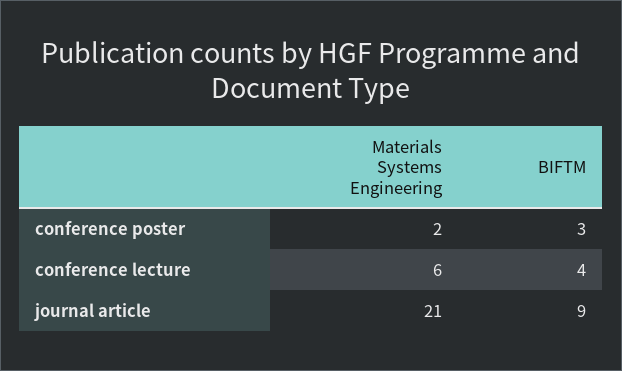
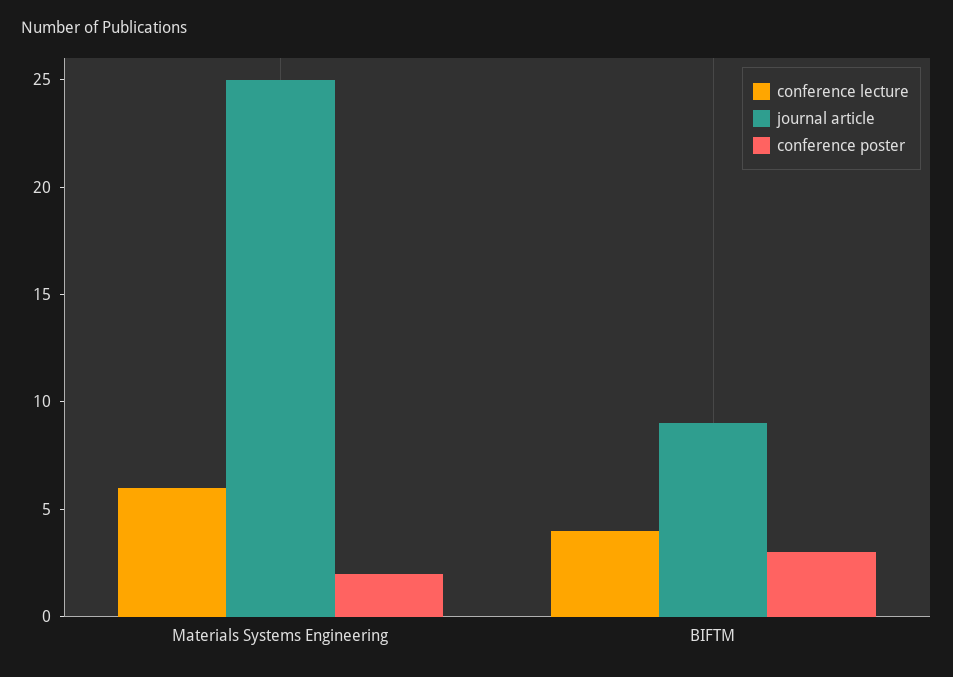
  {
    "conference poster": {
      "Materials Systems Engineering": 2,
      "BIFTM": 3
    },
    "conference lecture": {
      "Materials Systems Engineering": 6,
      "BIFTM": 4
    },
    "journal article": {
-     "Materials Systems Engineering": 21,
+     "Materials Systems Engineering": 25,
      "BIFTM": 9
    }
  }

